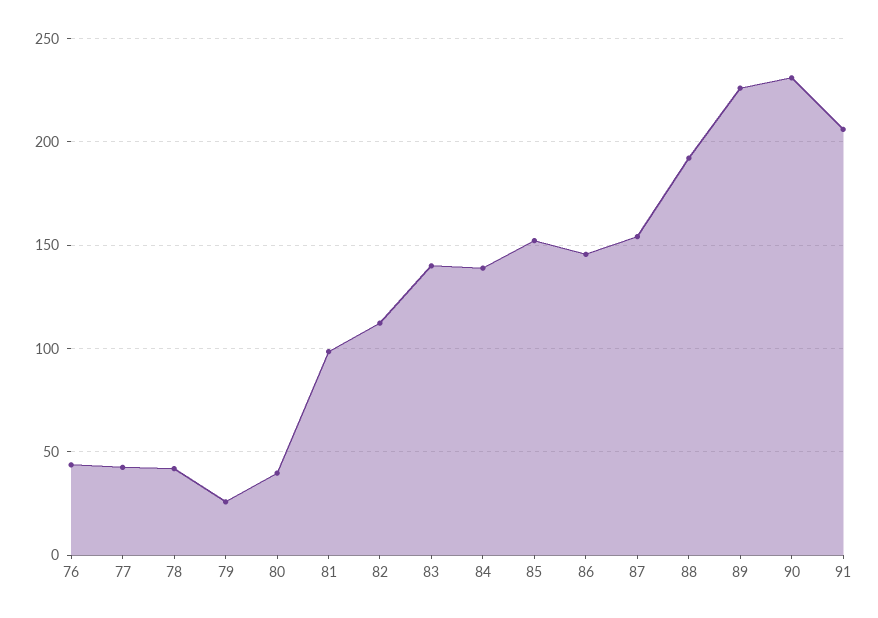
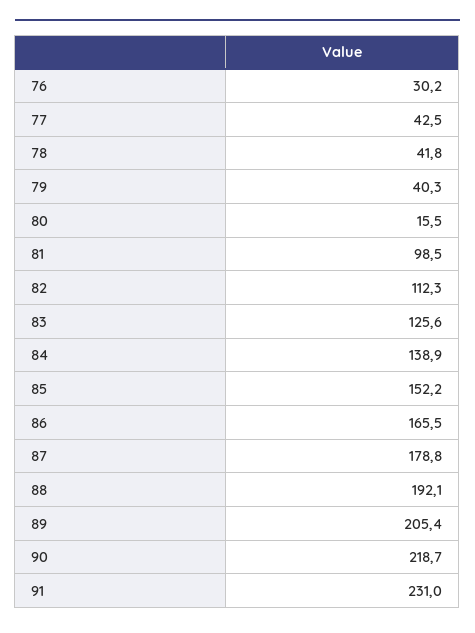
  {
-   "76": 45,
+   "76": 30.2,
    "77": 42.5,
    "78": 41.8,
-   "79": 25,
+   "79": 40.3,
-   "80": 40,
+   "80": 15.5,
    "81": 98.5,
    "82": 112.3,
-   "83": 140,
+   "83": 125.6,
    "84": 138.9,
    "85": 152.2,
-   "86": 145,
+   "86": 165.5,
-   "87": 155,
+   "87": 178.8,
    "88": 192.1,
-   "89": 225,
+   "89": 205.4,
-   "90": 230,
+   "90": 218.7,
-   "91": 205
+   "91": 231
  }

